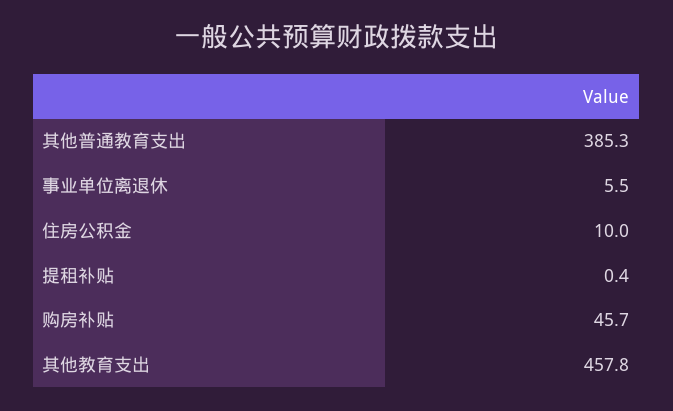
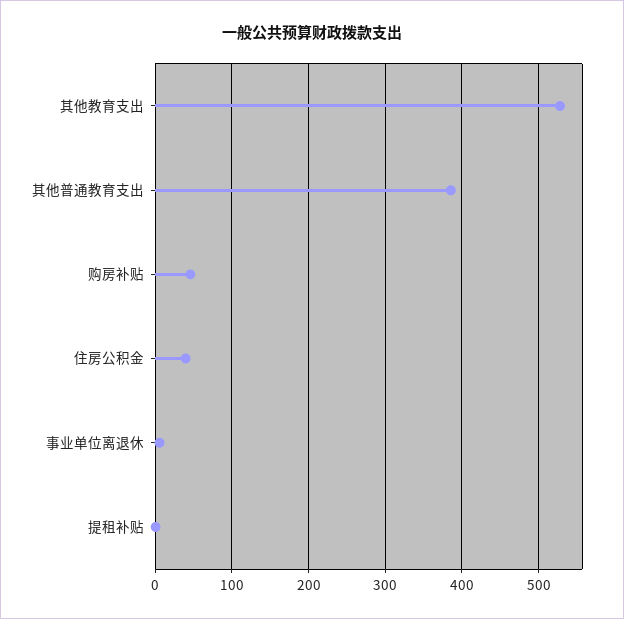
  {
    "其他普通教育支出": 385.3,
    "事业单位离退休": 5.5,
-   "住房公积金": 10,
+   "住房公积金": 40,
    "提租补贴": 0.4,
    "购房补贴": 45.7,
-   "其他教育支出": 457.8
+   "其他教育支出": 530
  }

